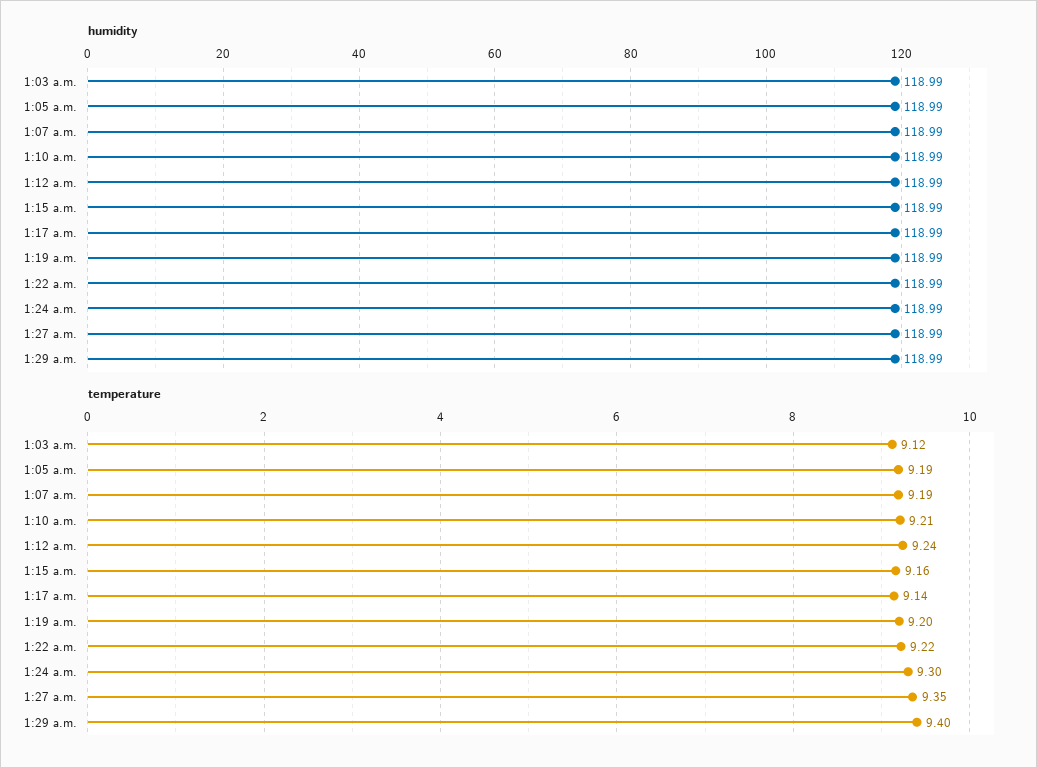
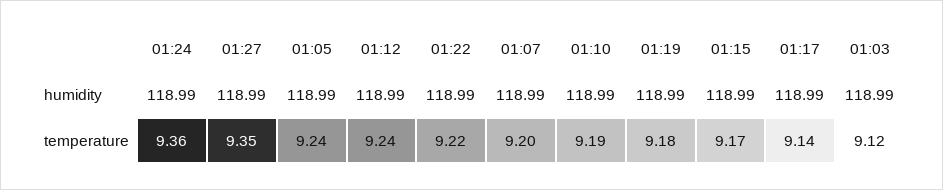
  {
    "humidity": {
      "1:03 a.m.": 118.99,
      "1:05 a.m.": 118.99,
      "1:07 a.m.": 118.99,
      "1:10 a.m.": 118.99,
      "1:12 a.m.": 118.99,
      "1:15 a.m.": 118.99,
      "1:17 a.m.": 118.99,
      "1:19 a.m.": 118.99,
      "1:22 a.m.": 118.99,
      "1:24 a.m.": 118.99,
-     "1:27 a.m.": 118.99,
+     "1:27 a.m.": 118.99
-     "1:29 a.m.": 118.99
    },
    "temperature": {
      "1:03 a.m.": 9.12,
-     "1:05 a.m.": 9.19,
+     "1:05 a.m.": 9.24,
-     "1:07 a.m.": 9.19,
+     "1:07 a.m.": 9.2,
-     "1:10 a.m.": 9.21,
+     "1:10 a.m.": 9.19,
      "1:12 a.m.": 9.24,
-     "1:15 a.m.": 9.16,
+     "1:15 a.m.": 9.17,
      "1:17 a.m.": 9.14,
-     "1:19 a.m.": 9.2,
+     "1:19 a.m.": 9.18,
      "1:22 a.m.": 9.22,
-     "1:24 a.m.": 9.3,
+     "1:24 a.m.": 9.36,
-     "1:27 a.m.": 9.35,
+     "1:27 a.m.": 9.35
-     "1:29 a.m.": 9.4
    }
  }

